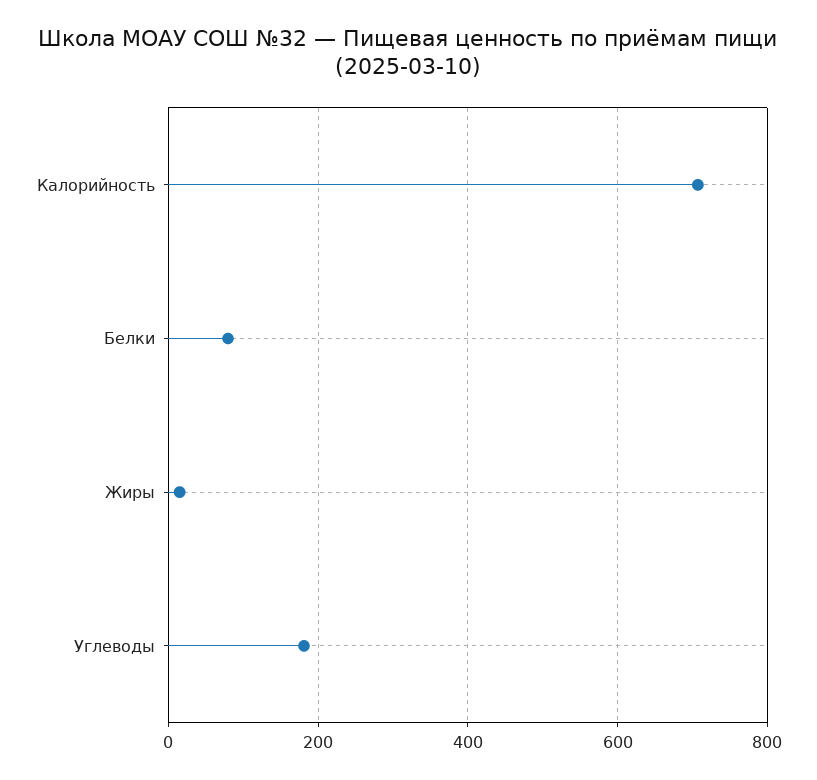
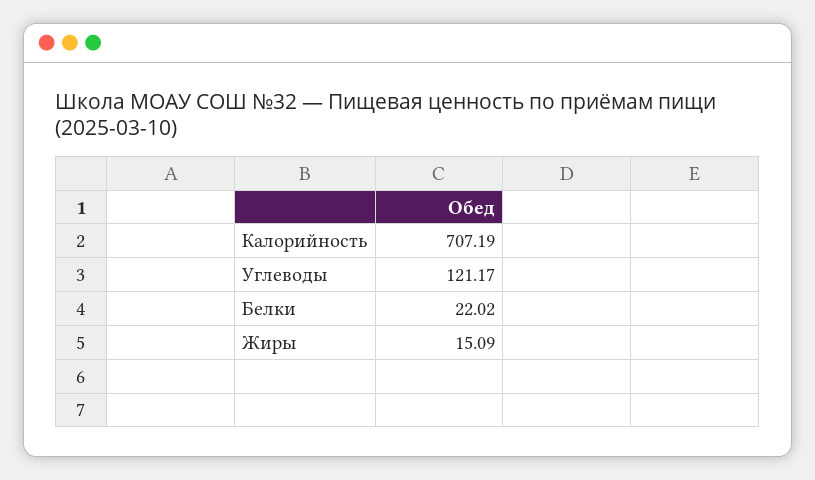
  {
    "Калорийность": 707.19,
-   "Белки": 80,
+   "Белки": 22.02,
    "Жиры": 15.09,
-   "Углеводы": 180
+   "Углеводы": 121.17
  }

